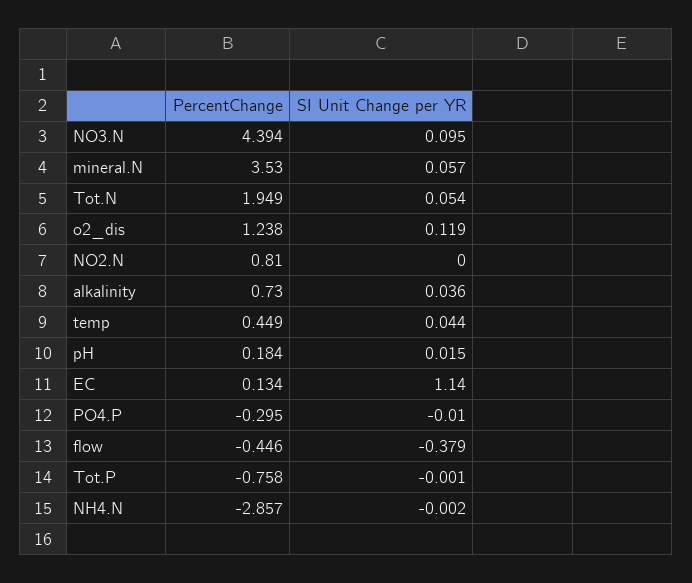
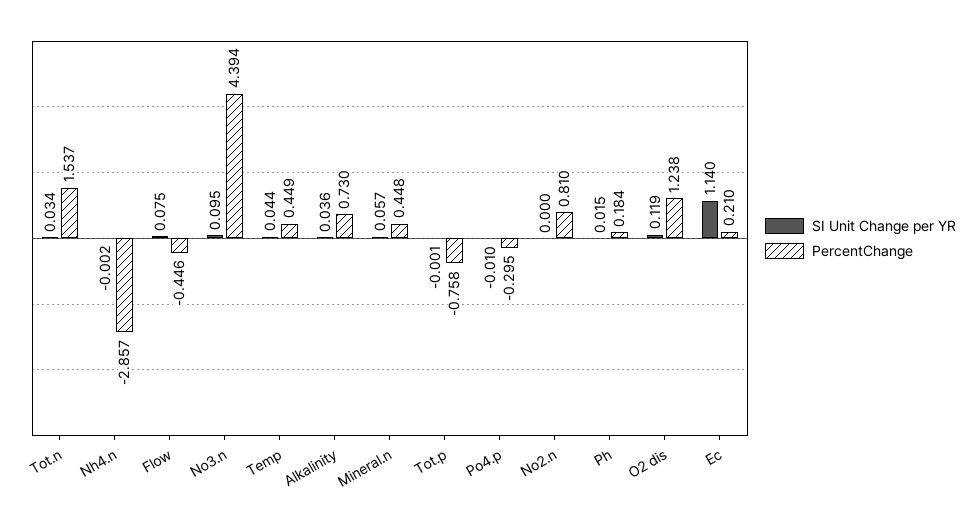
  {
    "PercentChange": {
      "NO3.N": 4.394,
-     "mineral.N": 3.53,
+     "mineral.N": 0.448,
-     "Tot.N": 1.949,
+     "Tot.N": 1.537,
      "o2_dis": 1.238,
      "NO2.N": 0.81,
      "alkalinity": 0.73,
      "temp": 0.449,
      "pH": 0.184,
-     "EC": 0.134,
+     "EC": 0.21,
      "PO4.P": -0.295,
      "flow": -0.446,
      "Tot.P": -0.758,
      "NH4.N": -2.857
    },
    "SI Unit Change per YR": {
      "NO3.N": 0.095,
      "mineral.N": 0.057,
-     "Tot.N": 0.054,
+     "Tot.N": 0.034,
      "o2_dis": 0.119,
      "NO2.N": 0,
      "alkalinity": 0.036,
      "temp": 0.044,
      "pH": 0.015,
      "EC": 1.14,
      "PO4.P": -0.01,
-     "flow": -0.379,
+     "flow": 0.075,
      "Tot.P": -0.001,
      "NH4.N": -0.002
    }
  }

